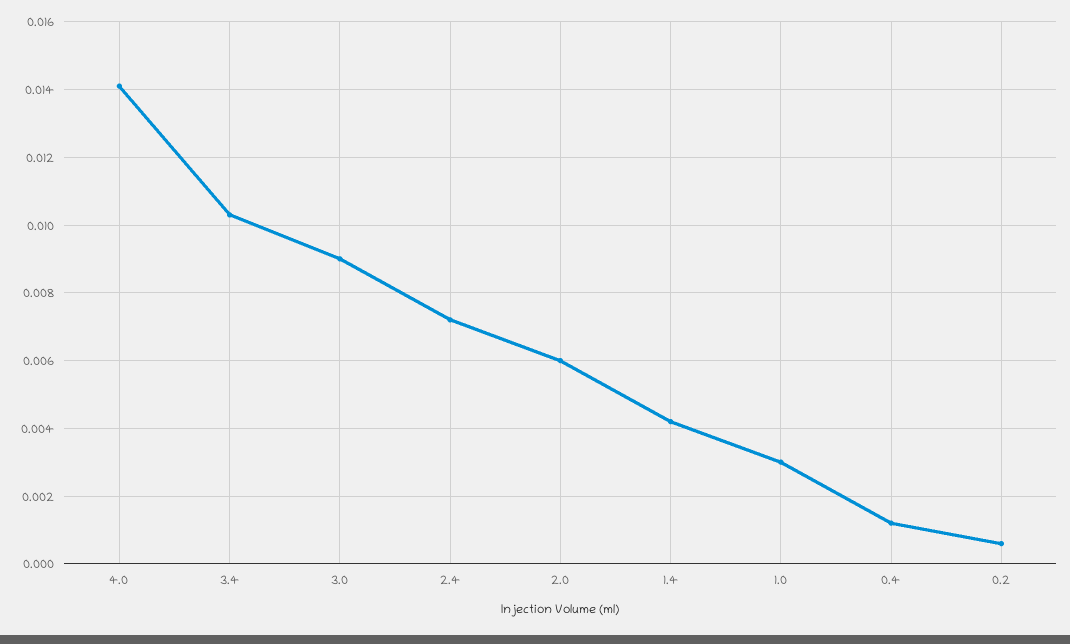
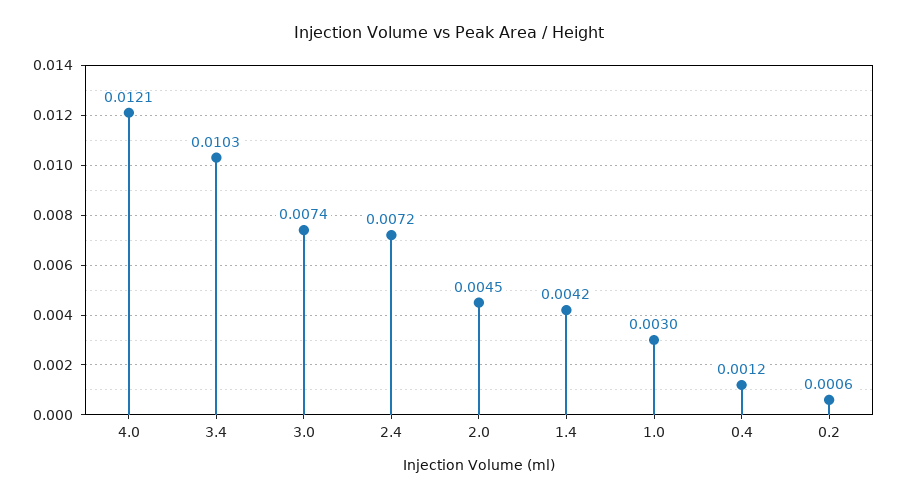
  {
-   "4.0": 0.014,
+   "4.0": 0.0121,
    "3.4": 0.0103,
-   "3.0": 0.009,
+   "3.0": 0.0074,
    "2.4": 0.0072,
-   "2.0": 0.006,
+   "2.0": 0.0045,
    "1.4": 0.0042,
    "1.0": 0.003,
    "0.4": 0.0012,
    "0.2": 0.0006
  }

